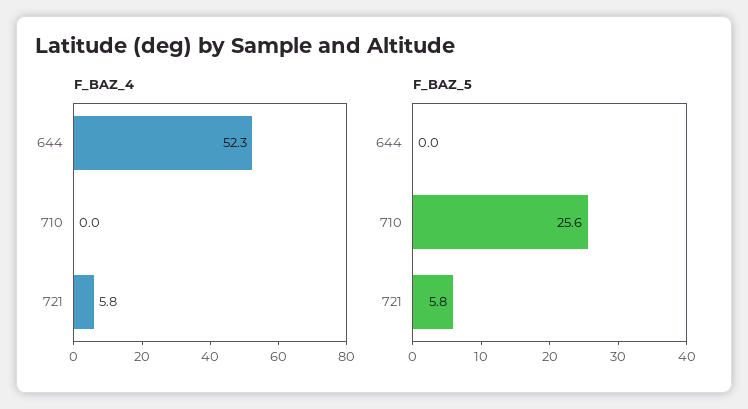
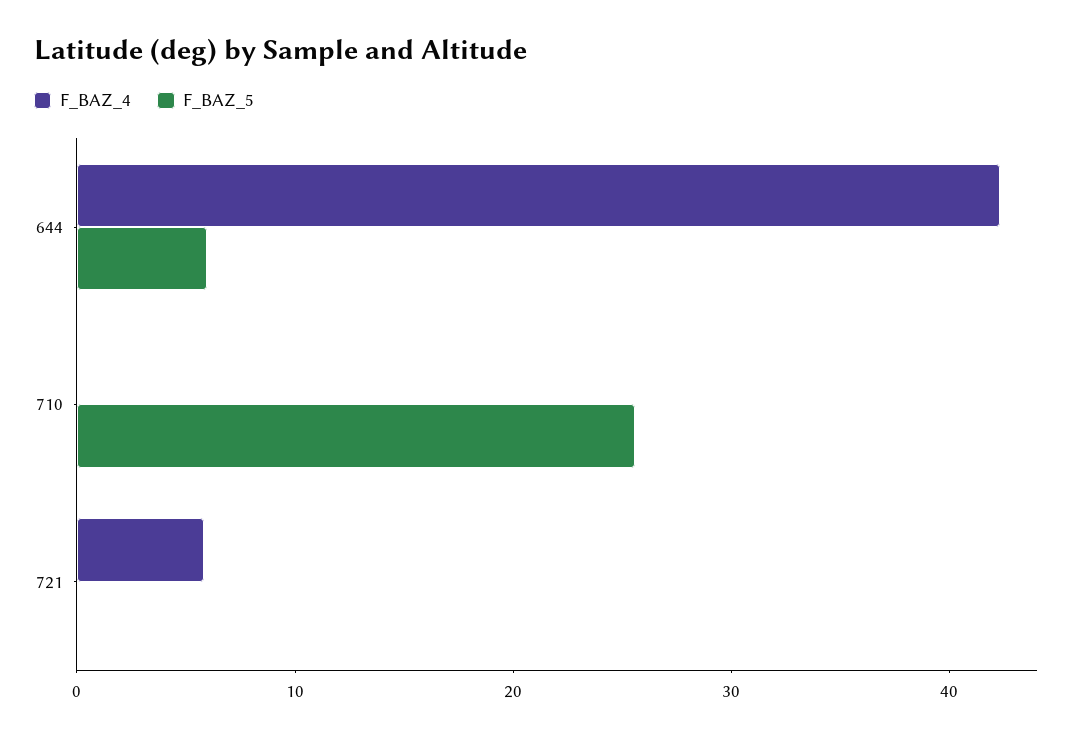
  {
    "F_BAZ_4": {
-     "644": 52.3,
+     "644": 42,
      "710": 0,
      "721": 5.8
    },
    "F_BAZ_5": {
-     "644": 0,
+     "644": 6,
      "710": 25.6,
-     "721": 5.8
+     "721": 0
    }
  }

